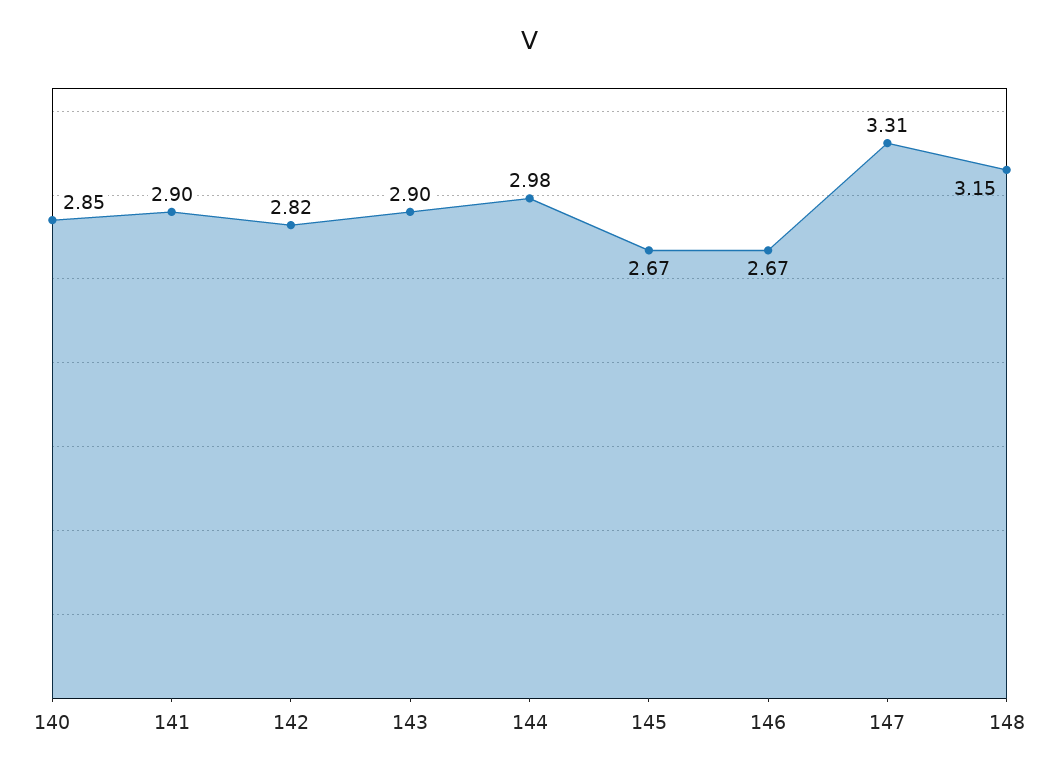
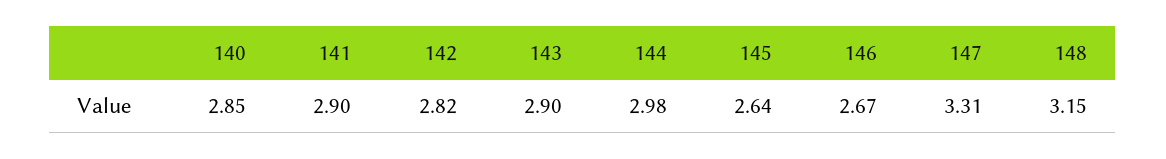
  {
    "140": 2.85,
    "141": 2.9,
    "142": 2.82,
    "143": 2.9,
    "144": 2.98,
-   "145": 2.67,
+   "145": 2.64,
    "146": 2.67,
    "147": 3.31,
    "148": 3.15
  }

